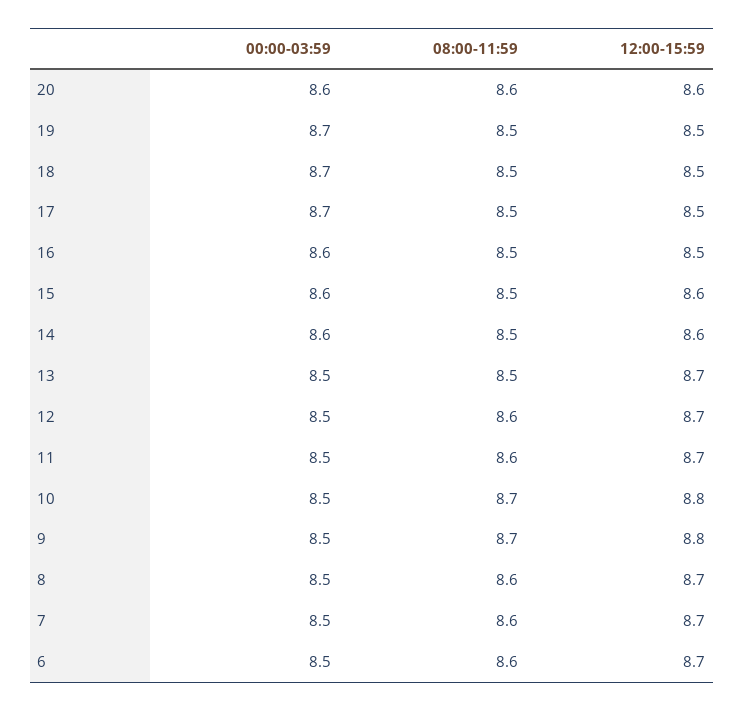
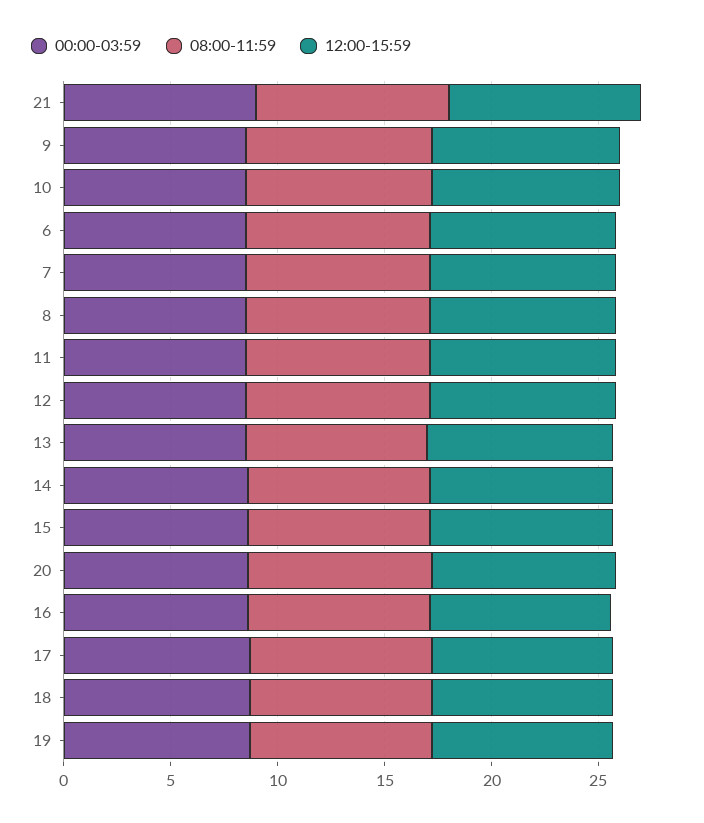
  {
    "00:00-03:59": {
      "20": 8.6,
      "19": 8.7,
      "18": 8.7,
      "17": 8.7,
      "16": 8.6,
      "15": 8.6,
      "14": 8.6,
      "13": 8.5,
      "12": 8.5,
      "11": 8.5,
      "10": 8.5,
      "9": 8.5,
      "8": 8.5,
      "7": 8.5,
-     "6": 8.5
+     "6": 8.5,
+     "21": 9
    },
    "08:00-11:59": {
      "20": 8.6,
      "19": 8.5,
      "18": 8.5,
      "17": 8.5,
      "16": 8.5,
      "15": 8.5,
      "14": 8.5,
      "13": 8.5,
      "12": 8.6,
      "11": 8.6,
      "10": 8.7,
      "9": 8.7,
      "8": 8.6,
      "7": 8.6,
-     "6": 8.6
+     "6": 8.6,
+     "21": 9
    },
    "12:00-15:59": {
      "20": 8.6,
      "19": 8.5,
      "18": 8.5,
      "17": 8.5,
      "16": 8.5,
      "15": 8.6,
      "14": 8.6,
      "13": 8.7,
      "12": 8.7,
      "11": 8.7,
      "10": 8.8,
      "9": 8.8,
      "8": 8.7,
      "7": 8.7,
-     "6": 8.7
+     "6": 8.7,
+     "21": 9
    }
  }

